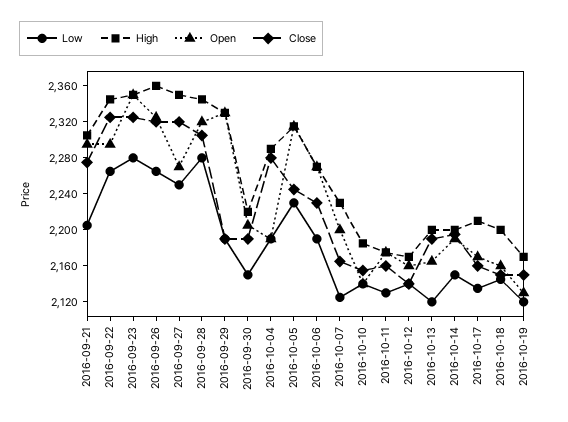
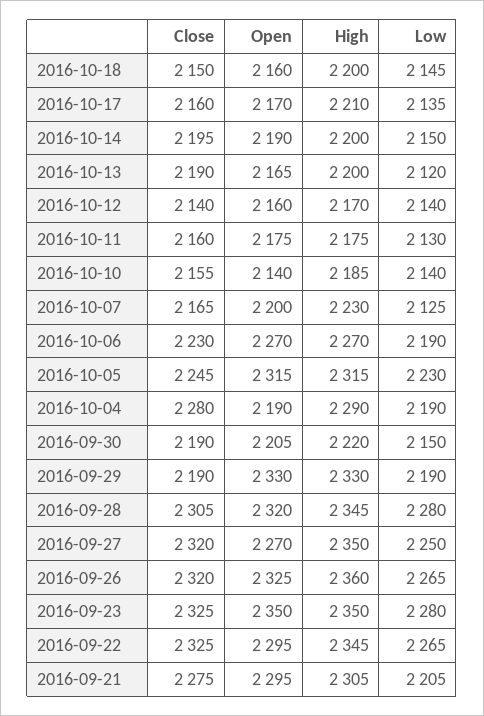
  {
    "Low": {
      "2016-09-21": 2205,
      "2016-09-22": 2265,
      "2016-09-23": 2280,
      "2016-09-26": 2265,
      "2016-09-27": 2250,
      "2016-09-28": 2280,
      "2016-09-29": 2190,
      "2016-09-30": 2150,
      "2016-10-04": 2190,
      "2016-10-05": 2230,
      "2016-10-06": 2190,
      "2016-10-07": 2125,
      "2016-10-10": 2140,
      "2016-10-11": 2130,
      "2016-10-12": 2140,
      "2016-10-13": 2120,
      "2016-10-14": 2150,
      "2016-10-17": 2135,
-     "2016-10-18": 2145,
+     "2016-10-18": 2145
-     "2016-10-19": 2120
    },
    "High": {
      "2016-09-21": 2305,
      "2016-09-22": 2345,
      "2016-09-23": 2350,
      "2016-09-26": 2360,
      "2016-09-27": 2350,
      "2016-09-28": 2345,
      "2016-09-29": 2330,
      "2016-09-30": 2220,
      "2016-10-04": 2290,
      "2016-10-05": 2315,
      "2016-10-06": 2270,
      "2016-10-07": 2230,
      "2016-10-10": 2185,
      "2016-10-11": 2175,
      "2016-10-12": 2170,
      "2016-10-13": 2200,
      "2016-10-14": 2200,
      "2016-10-17": 2210,
-     "2016-10-18": 2200,
+     "2016-10-18": 2200
-     "2016-10-19": 2170
    },
    "Open": {
      "2016-09-21": 2295,
      "2016-09-22": 2295,
      "2016-09-23": 2350,
      "2016-09-26": 2325,
      "2016-09-27": 2270,
      "2016-09-28": 2320,
      "2016-09-29": 2330,
      "2016-09-30": 2205,
      "2016-10-04": 2190,
      "2016-10-05": 2315,
      "2016-10-06": 2270,
      "2016-10-07": 2200,
      "2016-10-10": 2140,
      "2016-10-11": 2175,
      "2016-10-12": 2160,
      "2016-10-13": 2165,
      "2016-10-14": 2190,
      "2016-10-17": 2170,
-     "2016-10-18": 2160,
+     "2016-10-18": 2160
-     "2016-10-19": 2130
    },
    "Close": {
      "2016-09-21": 2275,
      "2016-09-22": 2325,
      "2016-09-23": 2325,
      "2016-09-26": 2320,
      "2016-09-27": 2320,
      "2016-09-28": 2305,
      "2016-09-29": 2190,
      "2016-09-30": 2190,
      "2016-10-04": 2280,
      "2016-10-05": 2245,
      "2016-10-06": 2230,
      "2016-10-07": 2165,
      "2016-10-10": 2155,
      "2016-10-11": 2160,
      "2016-10-12": 2140,
      "2016-10-13": 2190,
      "2016-10-14": 2195,
      "2016-10-17": 2160,
-     "2016-10-18": 2150,
+     "2016-10-18": 2150
-     "2016-10-19": 2150
    }
  }

